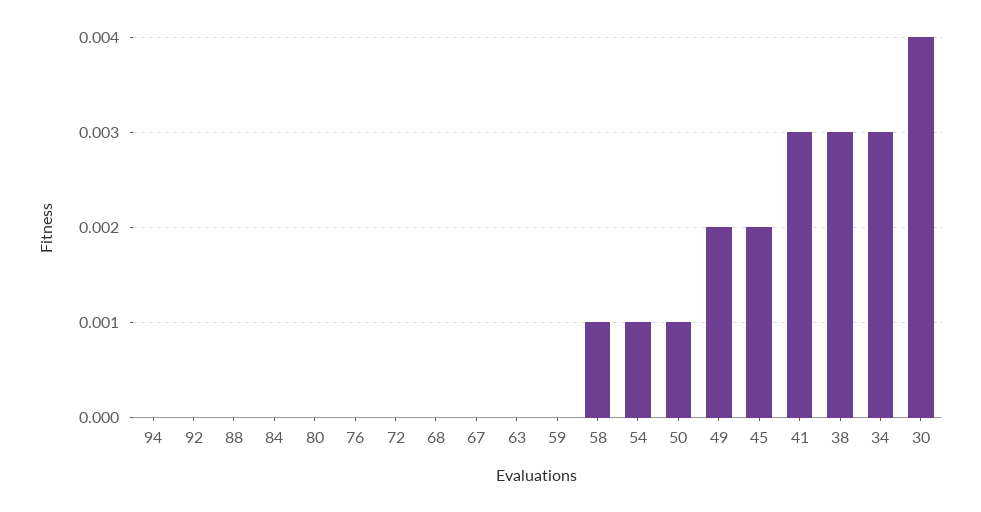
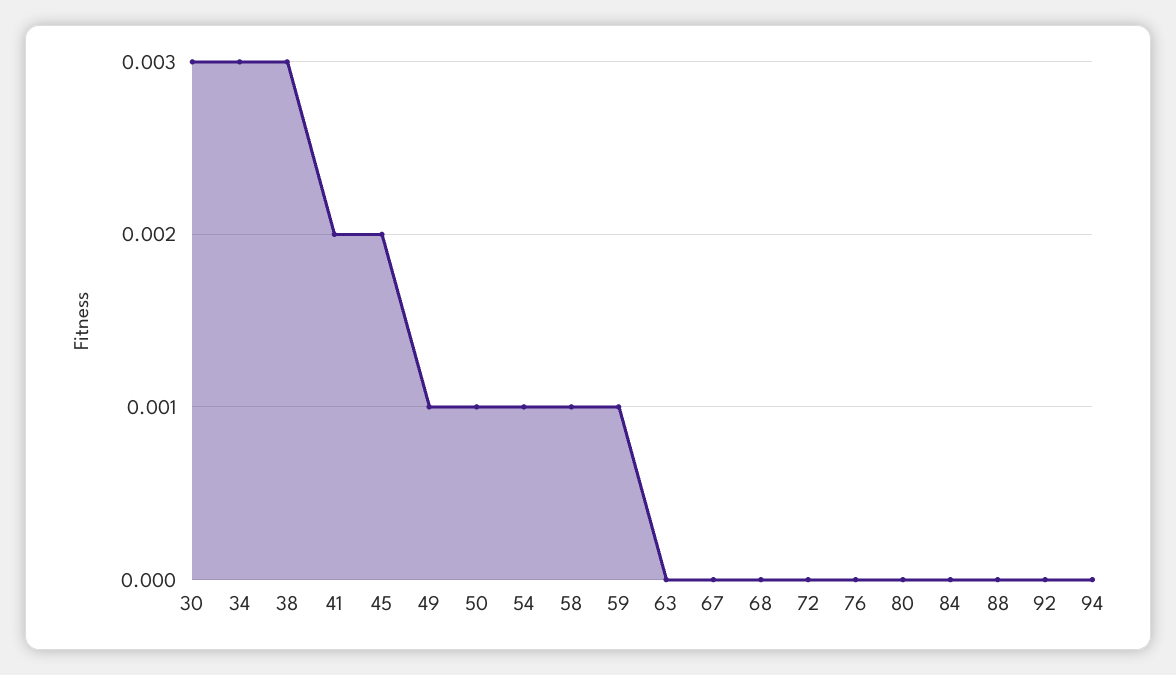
  {
    "94": 0,
    "92": 0,
    "88": 0,
    "84": 0,
    "80": 0,
    "76": 0,
    "72": 0,
    "68": 0,
    "67": 0,
    "63": 0,
-   "59": 0,
+   "59": 0.001,
    "58": 0.001,
    "54": 0.001,
    "50": 0.001,
-   "49": 0.002,
+   "49": 0.001,
    "45": 0.002,
-   "41": 0.003,
+   "41": 0.002,
    "38": 0.003,
    "34": 0.003,
-   "30": 0.004
+   "30": 0.003
  }

